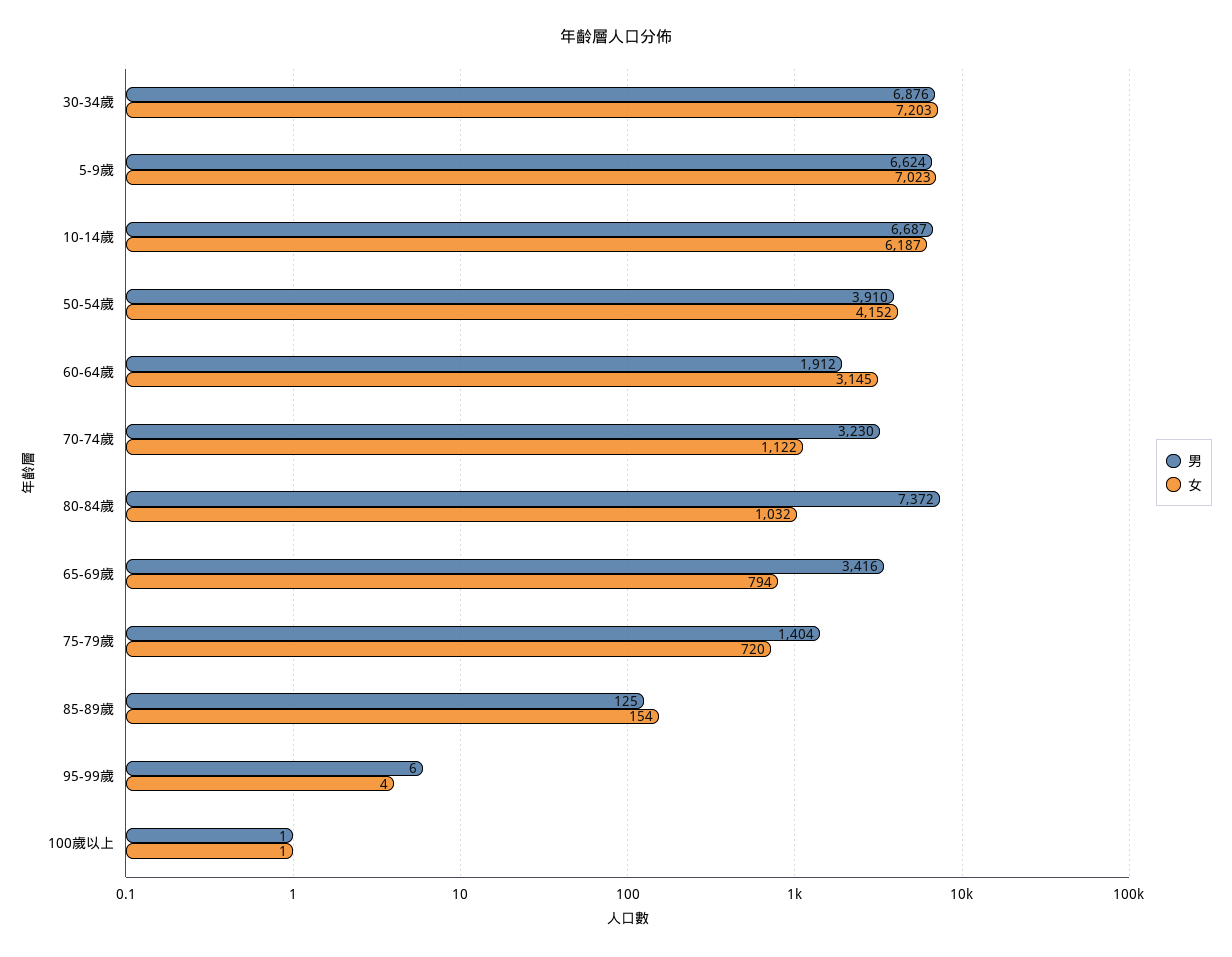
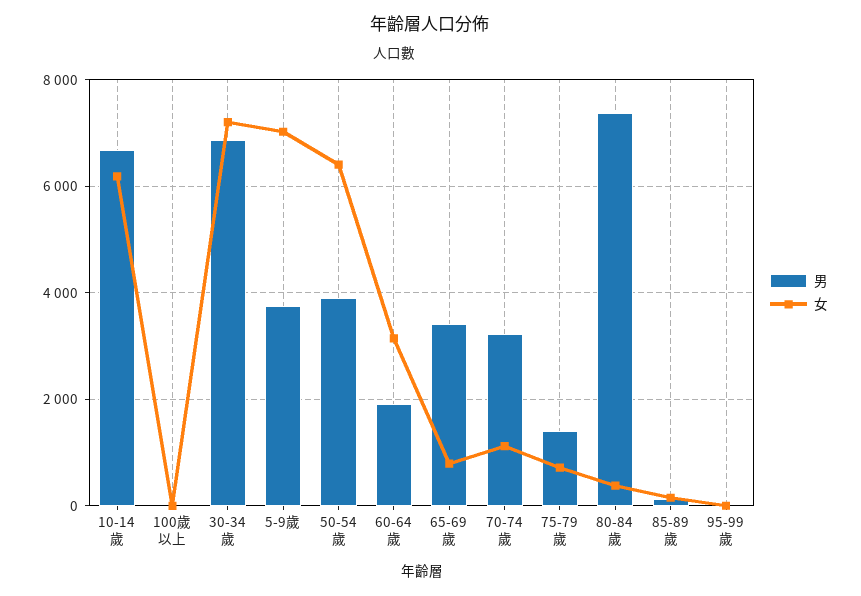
  {
    "男": {
      "30-34歲": 6876,
-     "5-9歲": 6624,
+     "5-9歲": 3800,
      "10-14歲": 6687,
      "50-54歲": 3910,
      "60-64歲": 1912,
      "70-74歲": 3230,
      "80-84歲": 7372,
      "65-69歲": 3416,
      "75-79歲": 1404,
      "85-89歲": 125,
      "95-99歲": 6,
      "100歲以上": 1
    },
    "女": {
      "30-34歲": 7203,
      "5-9歲": 7023,
      "10-14歲": 6187,
-     "50-54歲": 4152,
+     "50-54歲": 6400,
      "60-64歲": 3145,
      "70-74歲": 1122,
-     "80-84歲": 1032,
+     "80-84歲": 400,
      "65-69歲": 794,
      "75-79歲": 720,
      "85-89歲": 154,
      "95-99歲": 4,
      "100歲以上": 1
    }
  }

